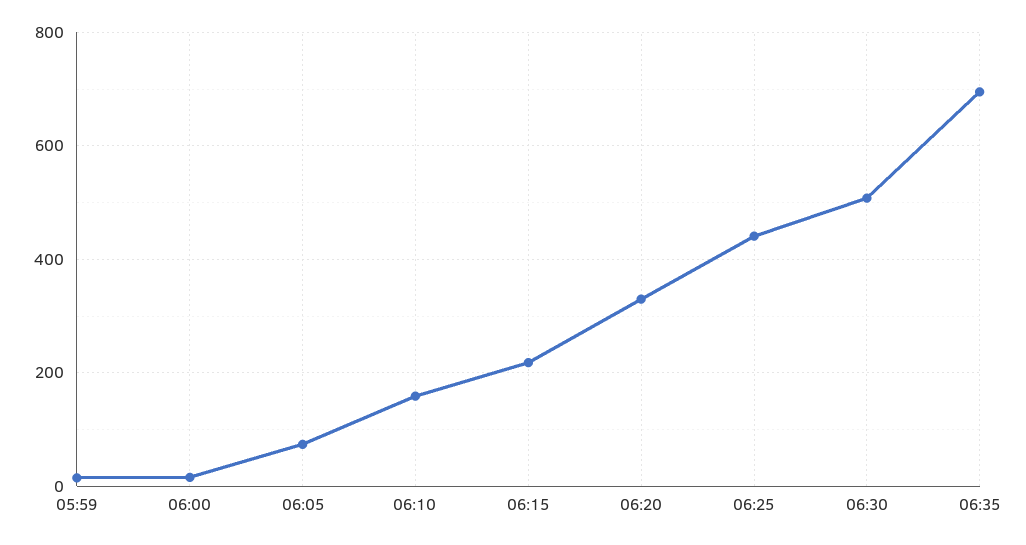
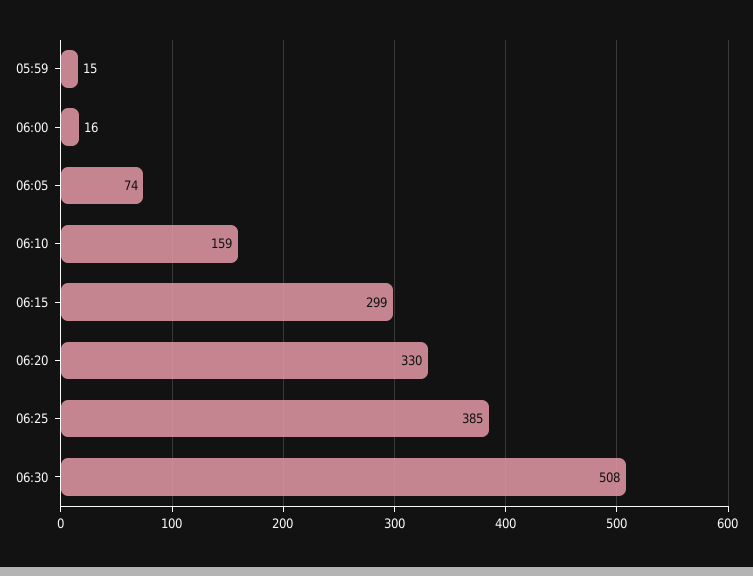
  {
    "05:59": 15,
    "06:00": 16,
    "06:05": 74,
    "06:10": 159,
-   "06:15": 220,
+   "06:15": 299,
    "06:20": 330,
-   "06:25": 440,
+   "06:25": 385,
-   "06:30": 508,
+   "06:30": 508
-   "06:35": 700
  }

